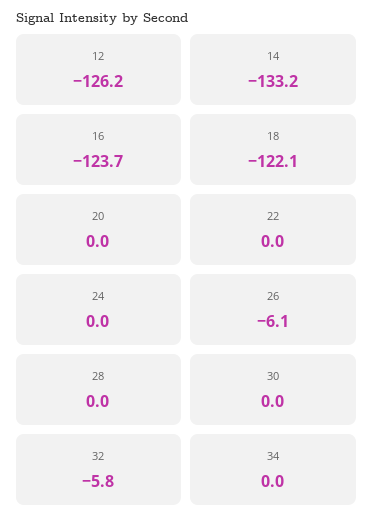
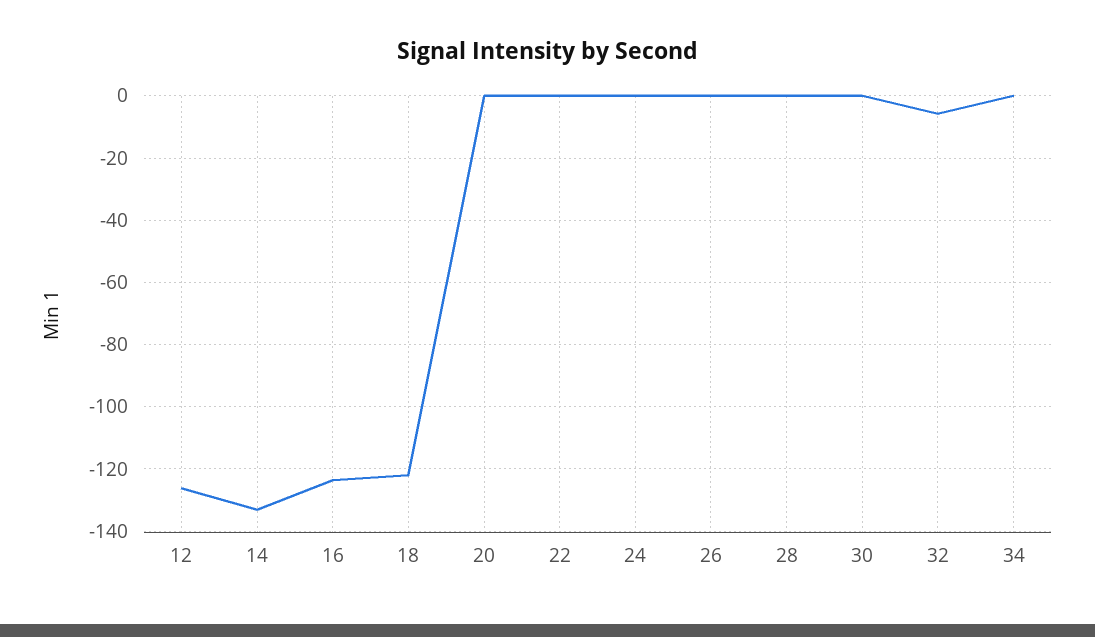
  {
    "12": -126.2,
    "14": -133.2,
    "16": -123.7,
    "18": -122.1,
    "20": 0,
    "22": 0,
    "24": 0,
-   "26": -6.1,
+   "26": 0,
    "28": 0,
    "30": 0,
    "32": -5.8,
    "34": 0
  }

